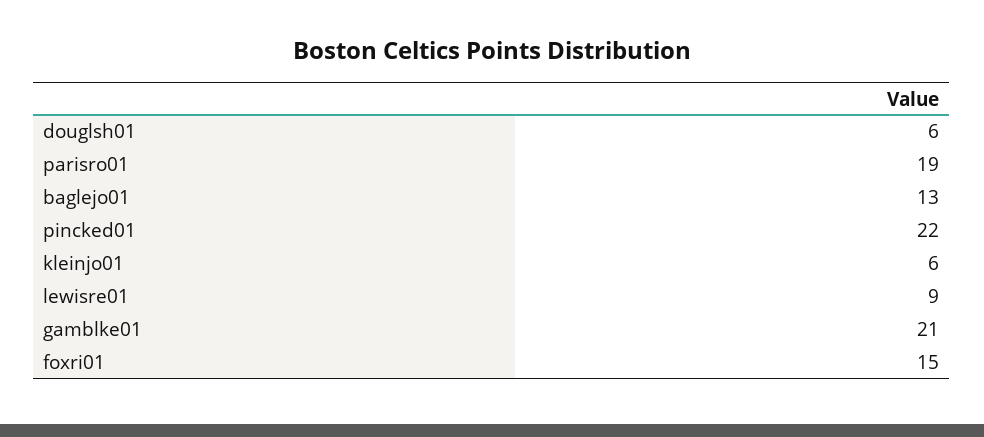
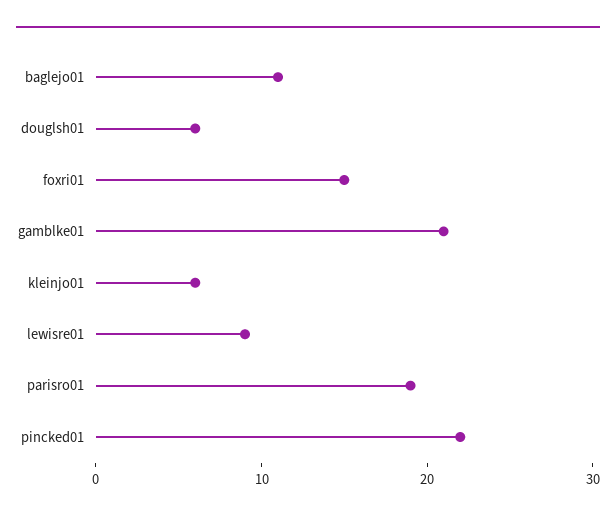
  {
    "douglsh01": 6,
    "parisro01": 19,
-   "baglejo01": 13,
+   "baglejo01": 11,
    "pincked01": 22,
    "kleinjo01": 6,
    "lewisre01": 9,
    "gamblke01": 21,
    "foxri01": 15
  }

